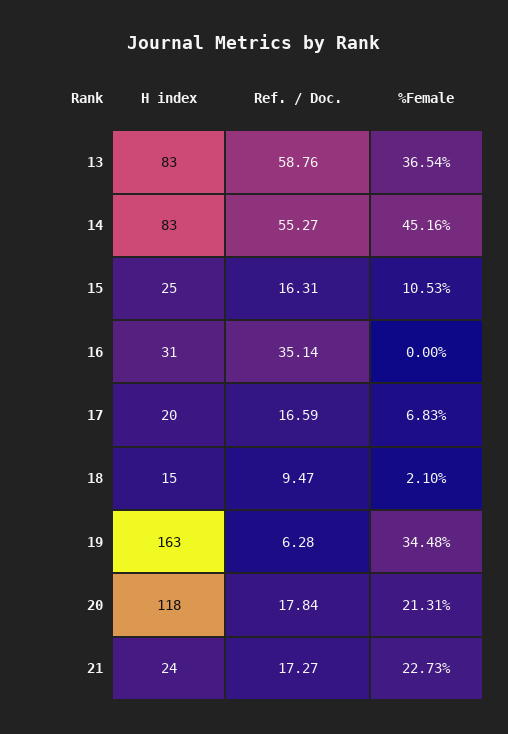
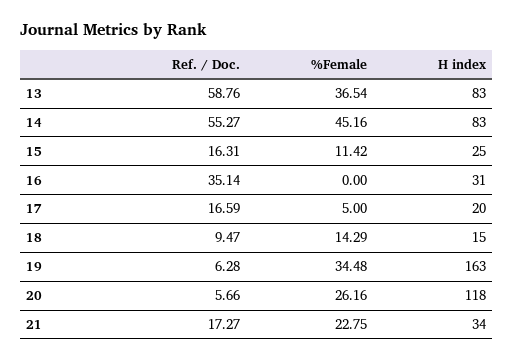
  {
    "H index": {
      "13": 83,
      "14": 83,
      "15": 25,
      "16": 31,
      "17": 20,
      "18": 15,
      "19": 163,
      "20": 118,
-     "21": 24
+     "21": 34
    },
    "Ref. / Doc.": {
      "13": 58.76,
      "14": 55.27,
      "15": 16.31,
      "16": 35.14,
      "17": 16.59,
      "18": 9.47,
      "19": 6.28,
-     "20": 17.84,
+     "20": 5.66,
      "21": 17.27
    },
    "%Female": {
      "13": 36.54,
      "14": 45.16,
-     "15": 10.53,
+     "15": 11.42,
      "16": 0,
-     "17": 6.83,
+     "17": 5,
-     "18": 2.1,
+     "18": 14.29,
      "19": 34.48,
-     "20": 21.31,
+     "20": 26.16,
-     "21": 22.73
+     "21": 22.75
    }
  }

